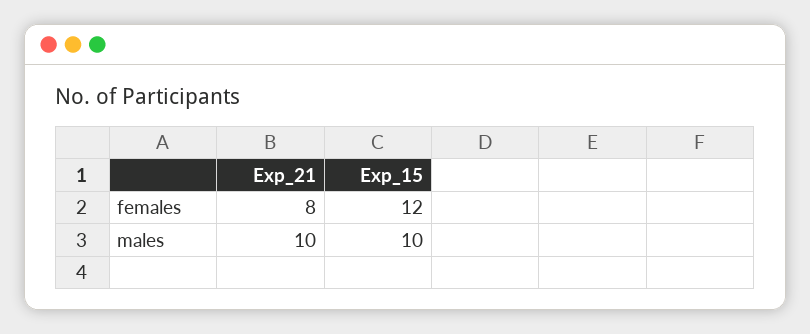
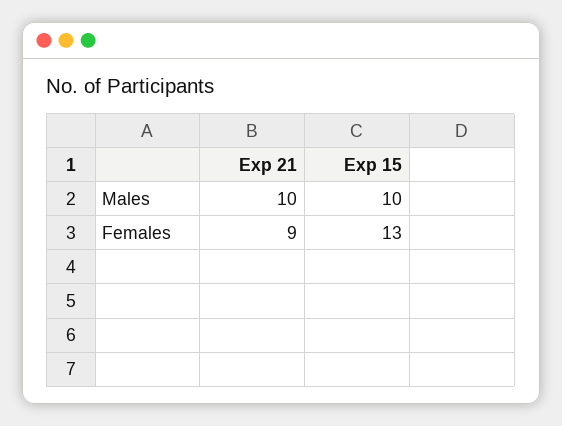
  {
    "Exp_21": {
-     "females": 8,
+     "females": 9,
      "males": 10
    },
    "Exp_15": {
-     "females": 12,
+     "females": 13,
      "males": 10
    }
  }

